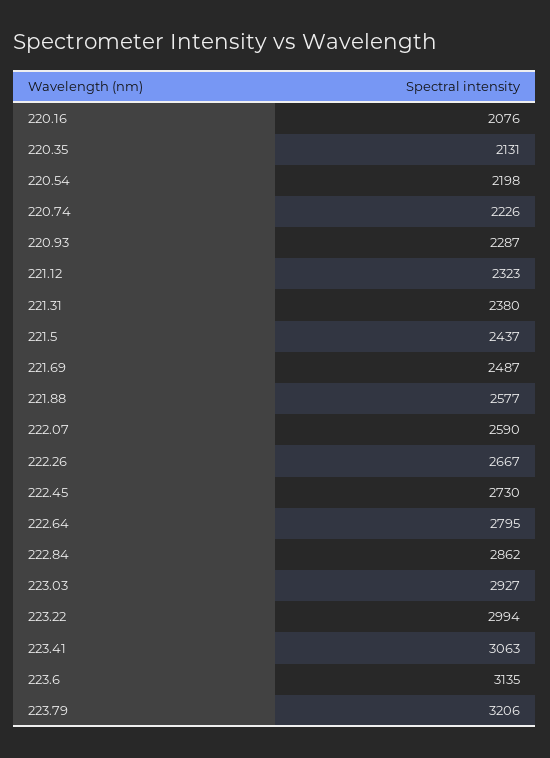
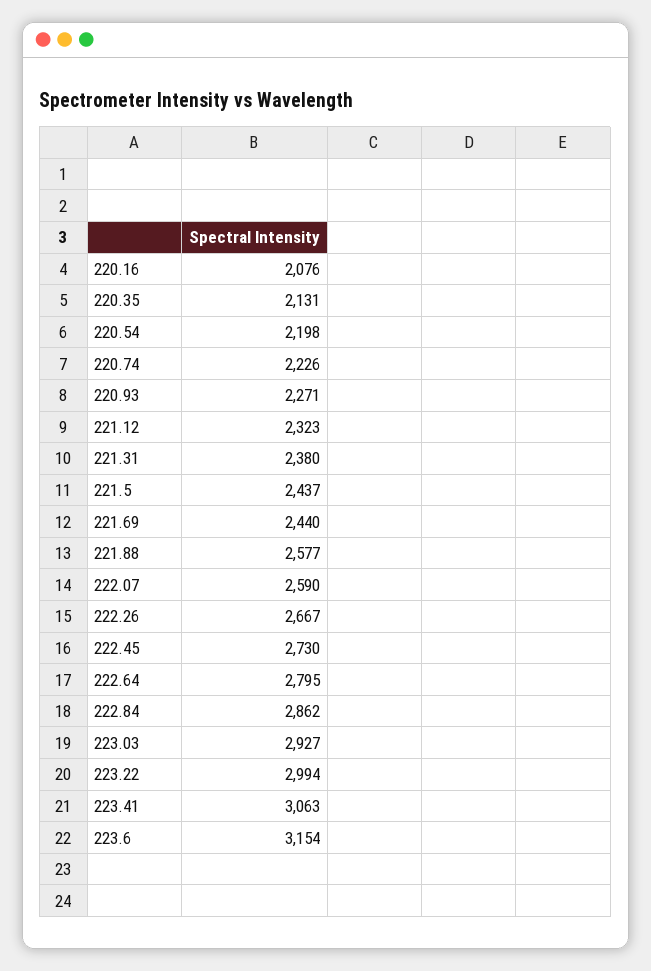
  {
    "220.16": 2076,
    "220.35": 2131,
    "220.54": 2198,
    "220.74": 2226,
-   "220.93": 2287,
+   "220.93": 2271,
    "221.12": 2323,
    "221.31": 2380,
    "221.5": 2437,
-   "221.69": 2487,
+   "221.69": 2440,
    "221.88": 2577,
    "222.07": 2590,
    "222.26": 2667,
    "222.45": 2730,
    "222.64": 2795,
    "222.84": 2862,
    "223.03": 2927,
    "223.22": 2994,
    "223.41": 3063,
-   "223.6": 3135,
+   "223.6": 3154
-   "223.79": 3206
  }

